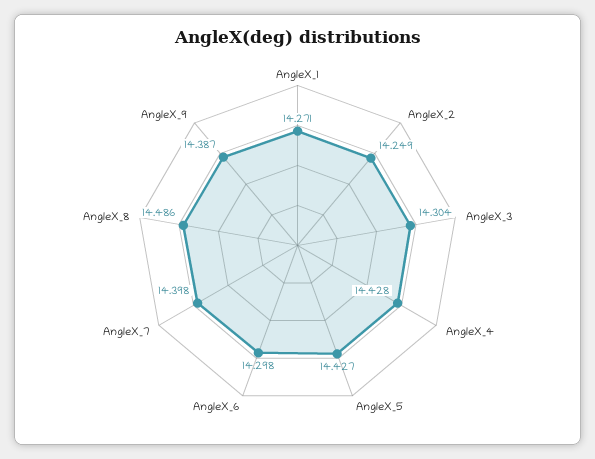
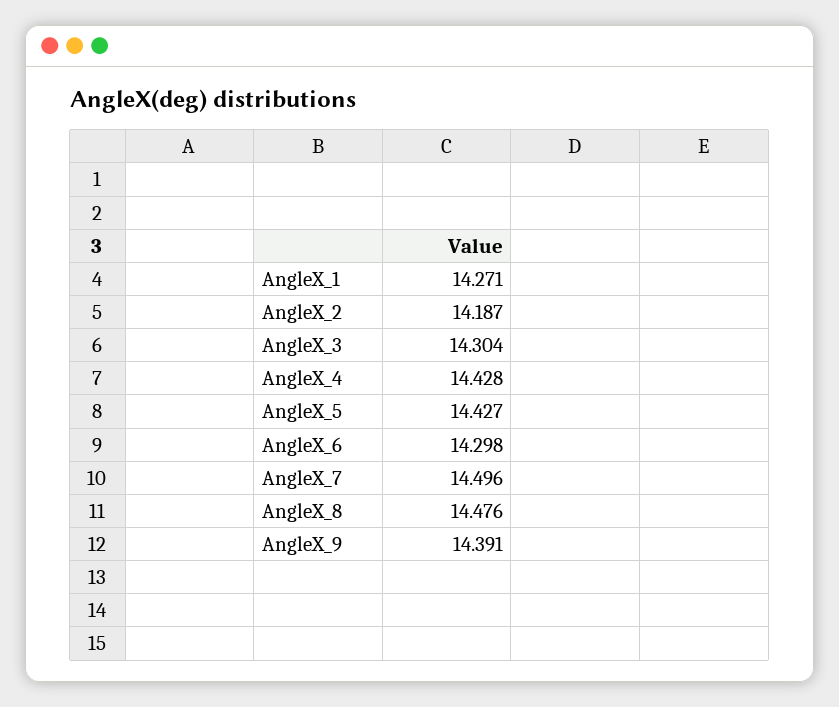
  {
    "AngleX_1": 14.271,
-   "AngleX_2": 14.249,
+   "AngleX_2": 14.187,
    "AngleX_3": 14.304,
    "AngleX_4": 14.428,
    "AngleX_5": 14.427,
    "AngleX_6": 14.298,
-   "AngleX_7": 14.398,
+   "AngleX_7": 14.496,
-   "AngleX_8": 14.486,
+   "AngleX_8": 14.476,
-   "AngleX_9": 14.387
+   "AngleX_9": 14.391
  }

